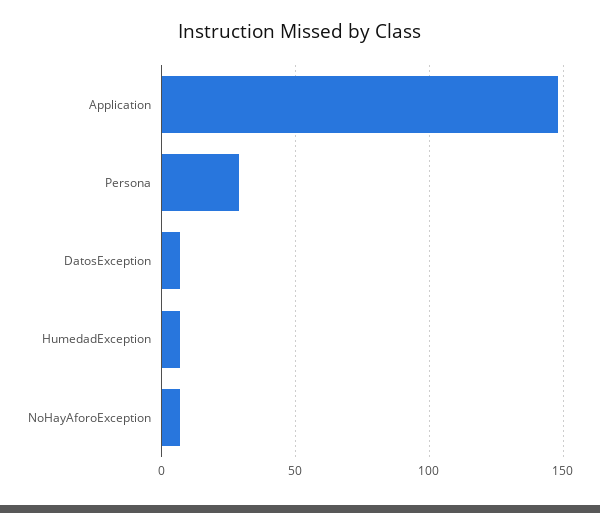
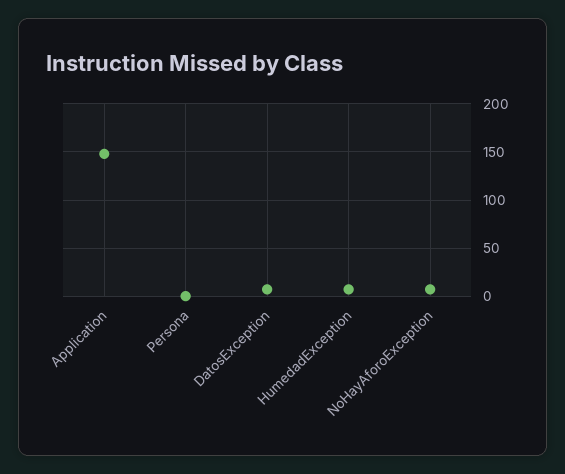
  {
    "Application": 150,
-   "Persona": 30,
+   "Persona": 0,
    "DatosException": 5,
    "HumedadException": 5,
    "NoHayAforoException": 5
  }

